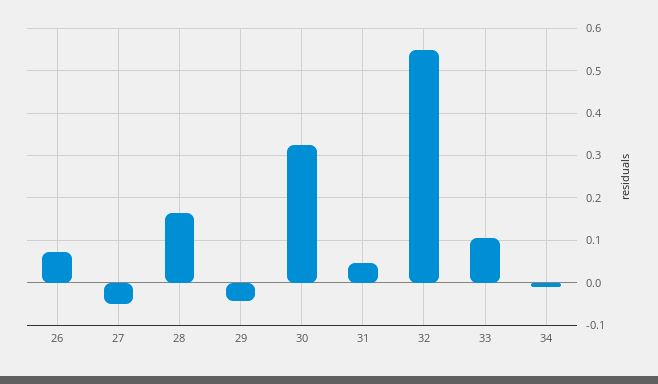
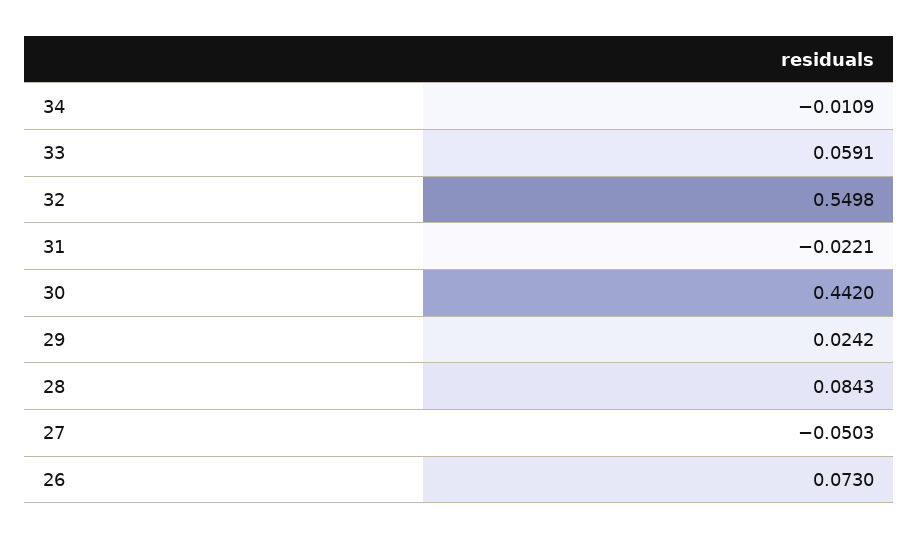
  {
    "26": 0.073,
    "27": -0.0503,
-   "28": 0.16,
+   "28": 0.0843,
-   "29": -0.04,
+   "29": 0.0242,
-   "30": 0.32,
+   "30": 0.442,
-   "31": 0.04,
+   "31": -0.0221,
    "32": 0.5498,
-   "33": 0.1,
+   "33": 0.0591,
    "34": -0.0109
  }

